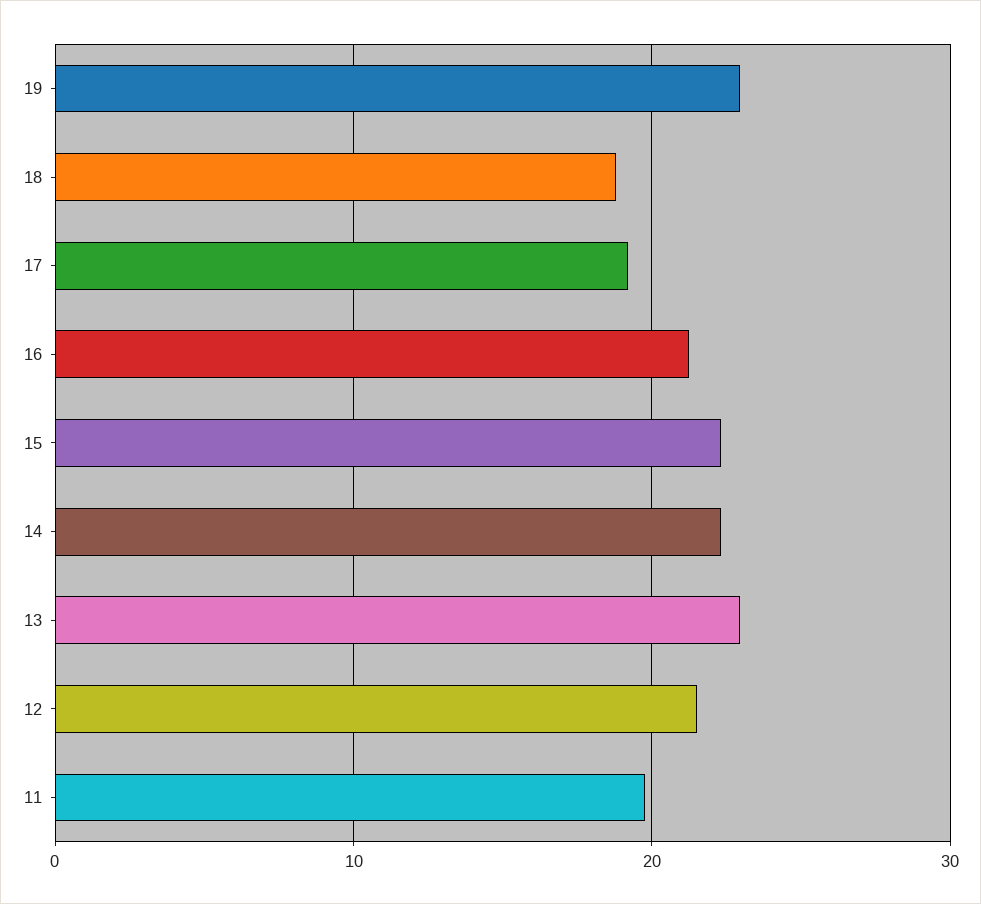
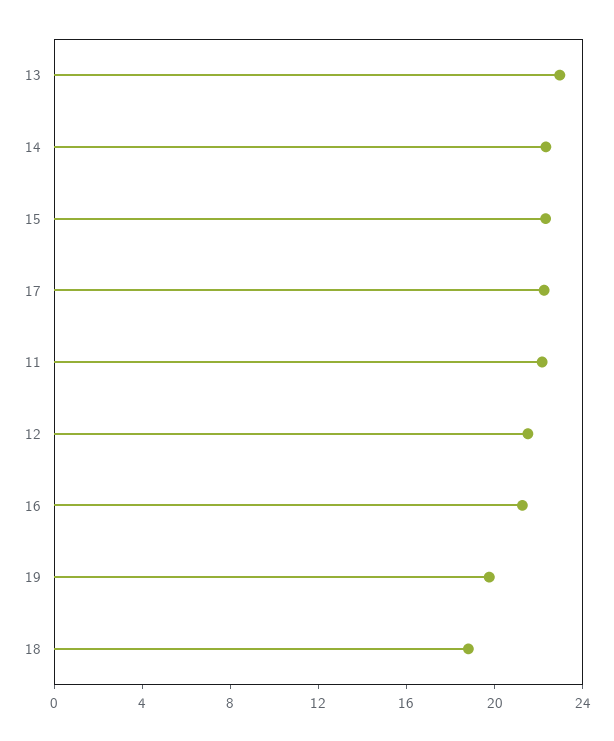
  {
-   "19": 23,
+   "19": 20,
    "18": 19,
-   "17": 19,
+   "17": 22,
    "16": 21,
    "15": 22,
    "14": 22,
    "13": 23,
    "12": 22,
-   "11": 20
+   "11": 22
  }

